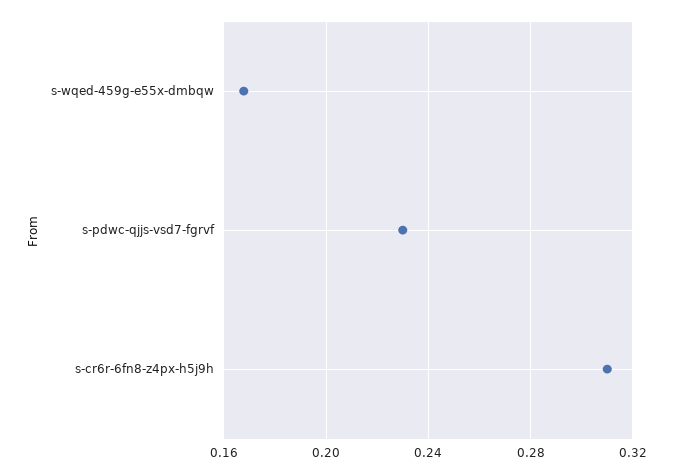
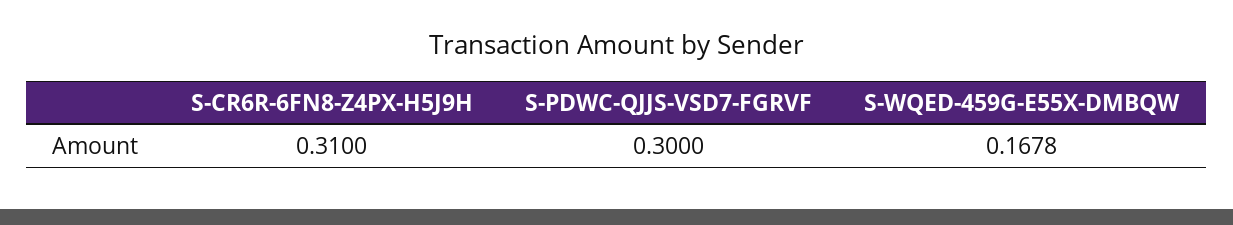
  {
    "s-wqed-459g-e55x-dmbqw": 0.1678,
-   "s-pdwc-qjjs-vsd7-fgrvf": 0.23,
+   "s-pdwc-qjjs-vsd7-fgrvf": 0.3,
    "s-cr6r-6fn8-z4px-h5j9h": 0.31
  }

